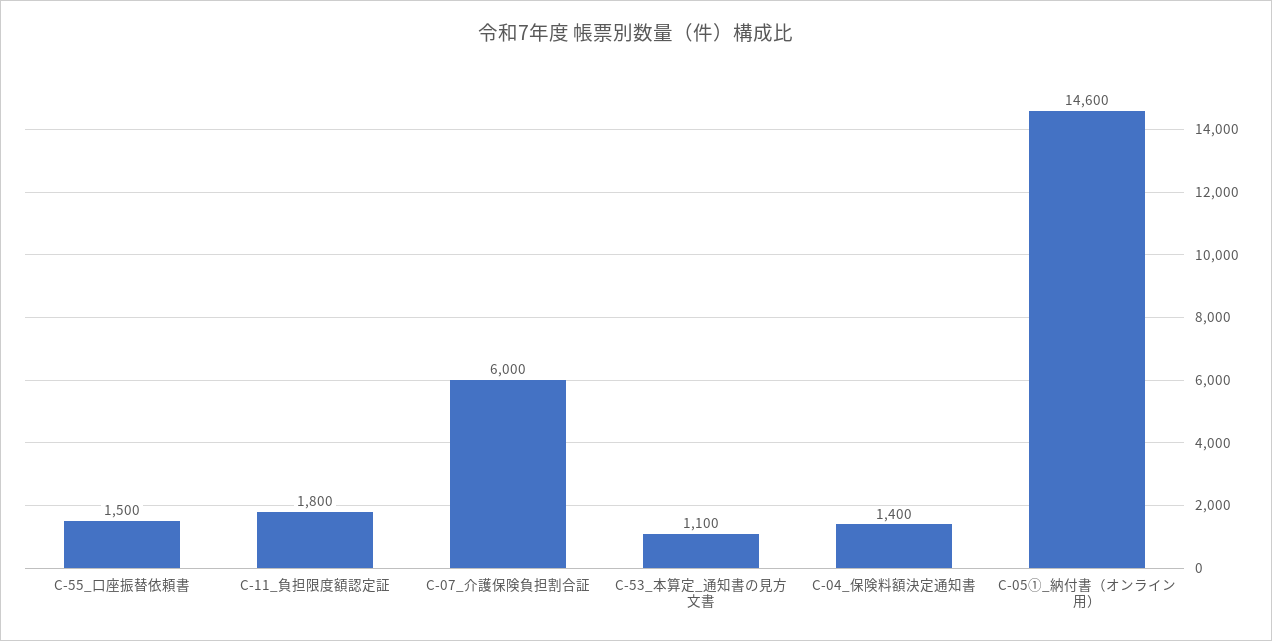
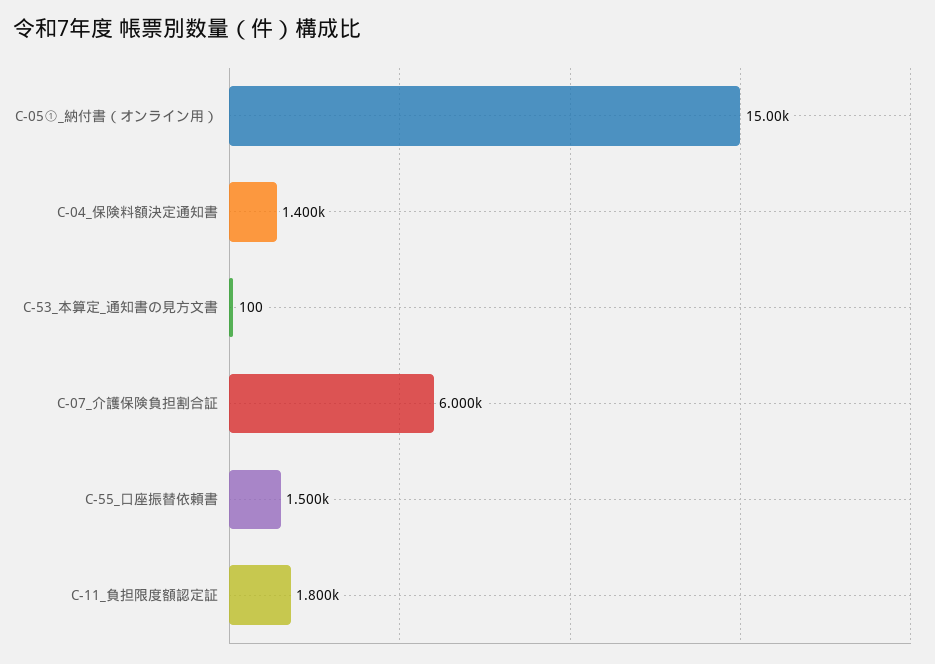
  {
    "C-55_口座振替依頼書": 1500,
    "C-11_負担限度額認定証": 1800,
    "C-07_介護保険負担割合証": 6000,
-   "C-53_本算定_通知書の見方文書": 1100,
+   "C-53_本算定_通知書の見方文書": 100,
    "C-04_保険料額決定通知書": 1400,
-   "C-05①_納付書（オンライン用）": 14600
+   "C-05①_納付書（オンライン用）": 15000
  }

